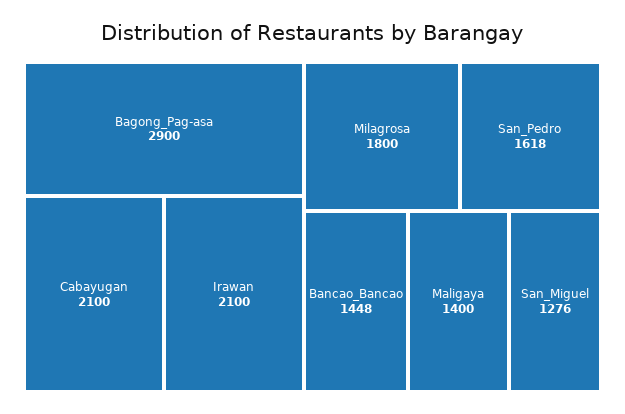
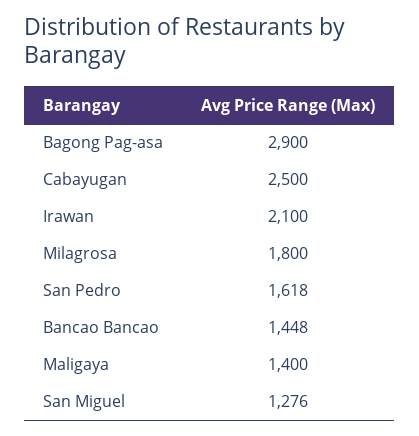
  {
    "Bagong_Pag-asa": 2900,
-   "Cabayugan": 2100,
+   "Cabayugan": 2500,
    "Irawan": 2100,
    "Milagrosa": 1800,
    "San_Pedro": 1618,
    "Bancao_Bancao": 1448,
    "Maligaya": 1400,
    "San_Miguel": 1276
  }

